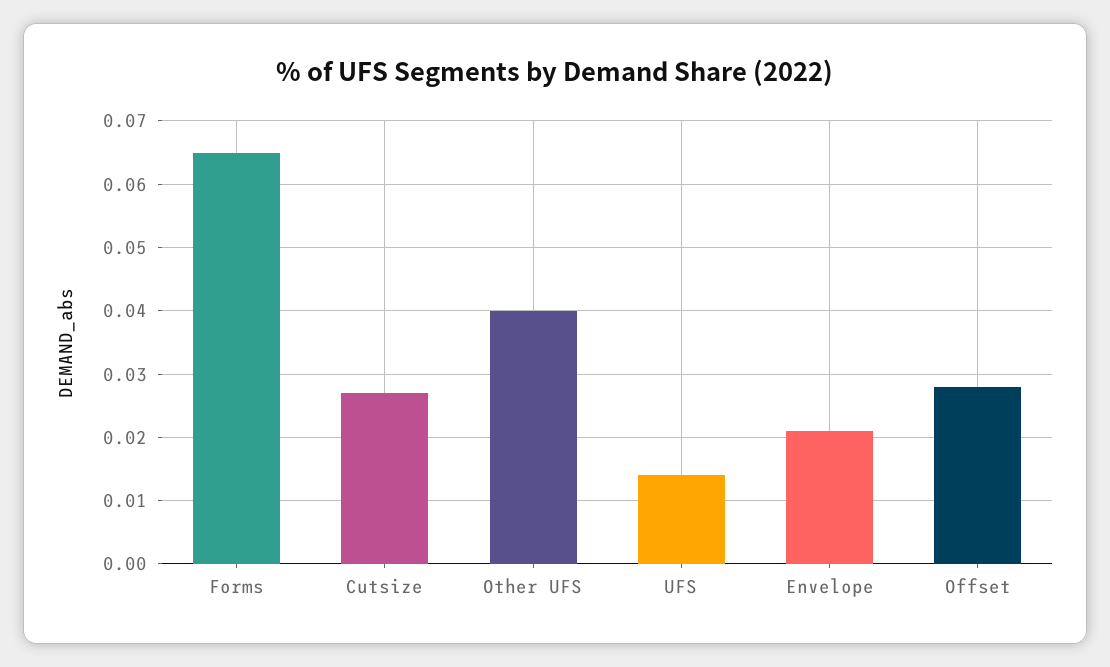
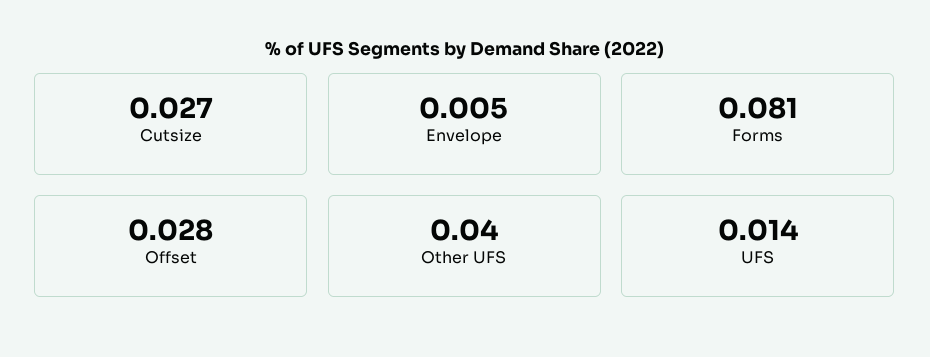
  {
-   "Forms": 0.065,
+   "Forms": 0.081,
    "Cutsize": 0.027,
    "Other UFS": 0.04,
    "UFS": 0.014,
-   "Envelope": 0.021,
+   "Envelope": 0.005,
    "Offset": 0.028
  }

